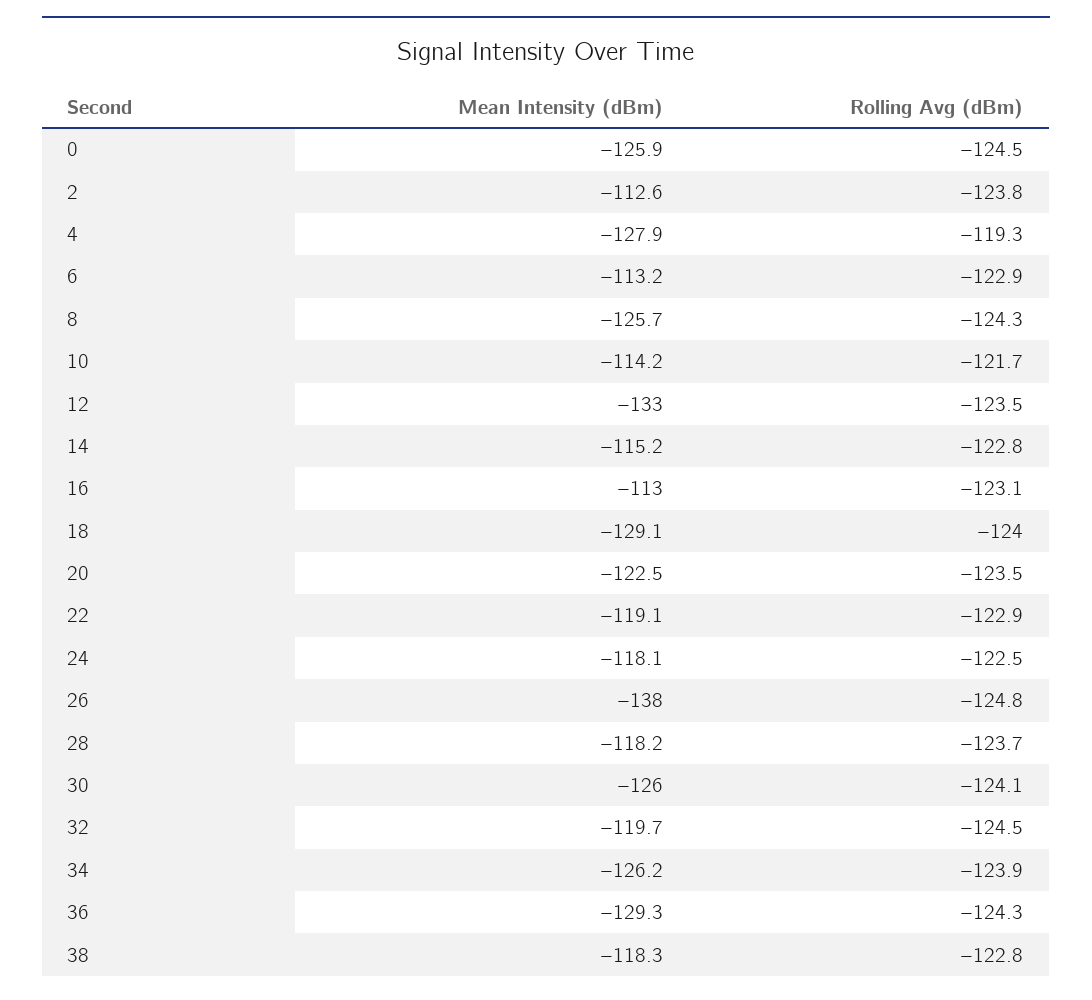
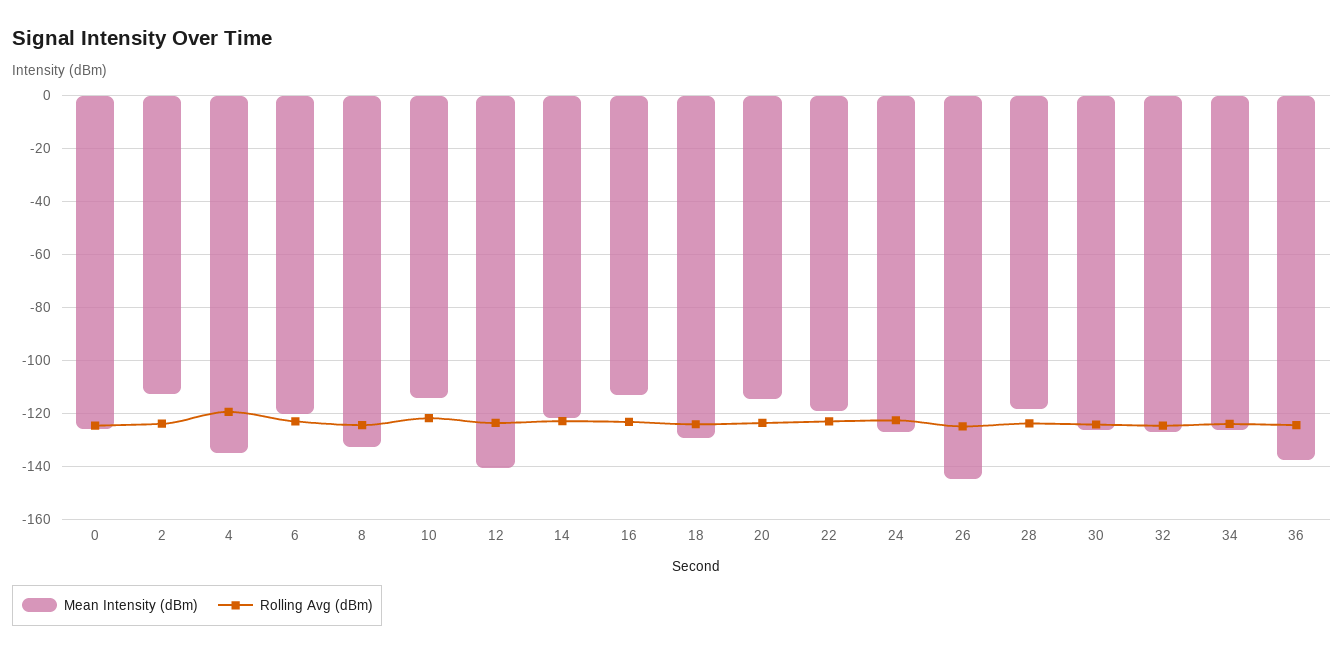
  {
    "Mean Intensity (dBm)": {
      "0": -125.9,
      "2": -112.6,
-     "4": -127.9,
+     "4": -135,
-     "6": -113.2,
+     "6": -120,
-     "8": -125.7,
+     "8": -132.5,
      "10": -114.2,
-     "12": -133,
+     "12": -140,
-     "14": -115.2,
+     "14": -122.5,
      "16": -113,
      "18": -129.1,
-     "20": -122.5,
+     "20": -115,
      "22": -119.1,
-     "24": -118.1,
+     "24": -127.5,
-     "26": -138,
+     "26": -145,
      "28": -118.2,
      "30": -126,
-     "32": -119.7,
+     "32": -127.5,
      "34": -126.2,
-     "36": -129.3,
+     "36": -137.5
-     "38": -118.3
    },
    "Rolling Avg (dBm)": {
      "0": -124.5,
      "2": -123.8,
      "4": -119.3,
      "6": -122.9,
      "8": -124.3,
      "10": -121.7,
      "12": -123.5,
      "14": -122.8,
      "16": -123.1,
      "18": -124,
      "20": -123.5,
      "22": -122.9,
      "24": -122.5,
      "26": -124.8,
      "28": -123.7,
      "30": -124.1,
      "32": -124.5,
      "34": -123.9,
-     "36": -124.3,
+     "36": -124.3
-     "38": -122.8
    }
  }

